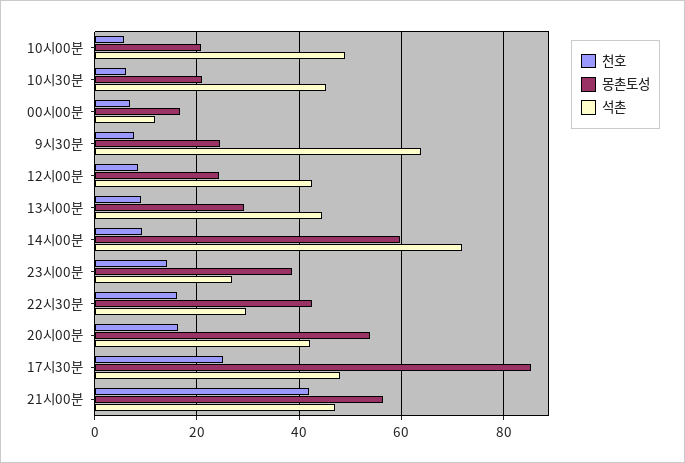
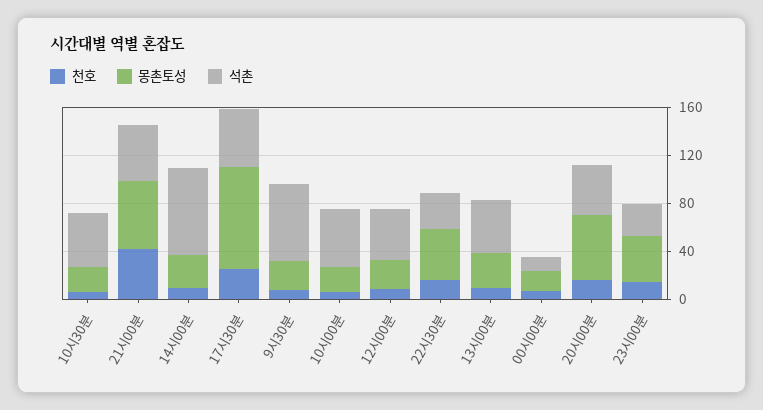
  {
    "천호": {
      "10시00분": 6,
      "10시30분": 6,
      "00시00분": 6,
      "9시30분": 8,
      "12시00분": 8,
      "13시00분": 10,
      "14시00분": 10,
      "23시00분": 14,
      "22시30분": 16,
      "20시00분": 16,
      "17시30분": 26,
      "21시00분": 42
    },
    "몽촌토성": {
      "10시00분": 20,
      "10시30분": 22,
      "00시00분": 16,
      "9시30분": 24,
      "12시00분": 24,
      "13시00분": 30,
-     "14시00분": 60,
+     "14시00분": 30,
      "23시00분": 38,
      "22시30분": 42,
      "20시00분": 54,
      "17시30분": 86,
      "21시00분": 56
    },
    "석촌": {
      "10시00분": 48,
      "10시30분": 46,
      "00시00분": 12,
      "9시30분": 64,
      "12시00분": 42,
      "13시00분": 44,
      "14시00분": 72,
      "23시00분": 26,
      "22시30분": 30,
      "20시00분": 42,
      "17시30분": 48,
      "21시00분": 48
    }
  }

